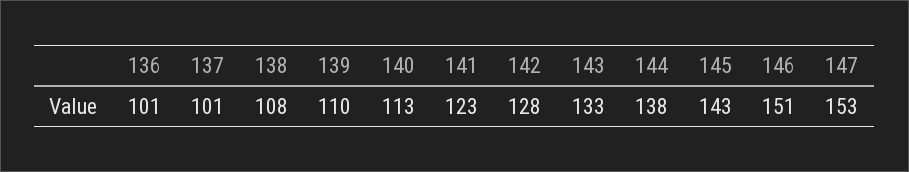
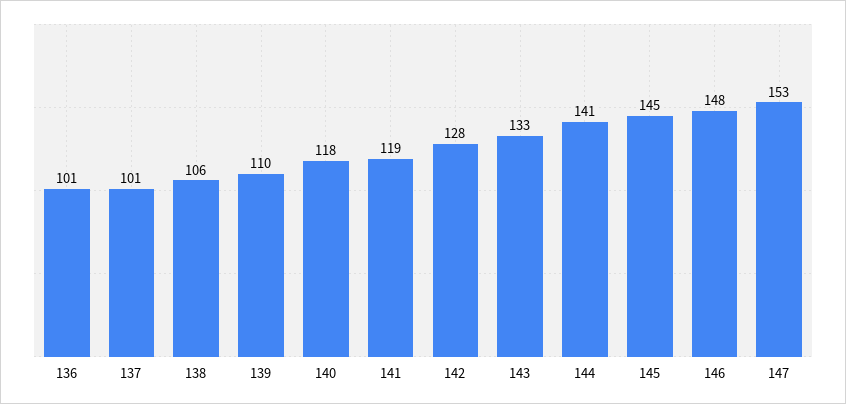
  {
    "136": 101,
    "137": 101,
-   "138": 108,
+   "138": 106,
    "139": 110,
-   "140": 113,
+   "140": 118,
-   "141": 123,
+   "141": 119,
    "142": 128,
    "143": 133,
-   "144": 138,
+   "144": 141,
-   "145": 143,
+   "145": 145,
-   "146": 151,
+   "146": 148,
    "147": 153
  }

